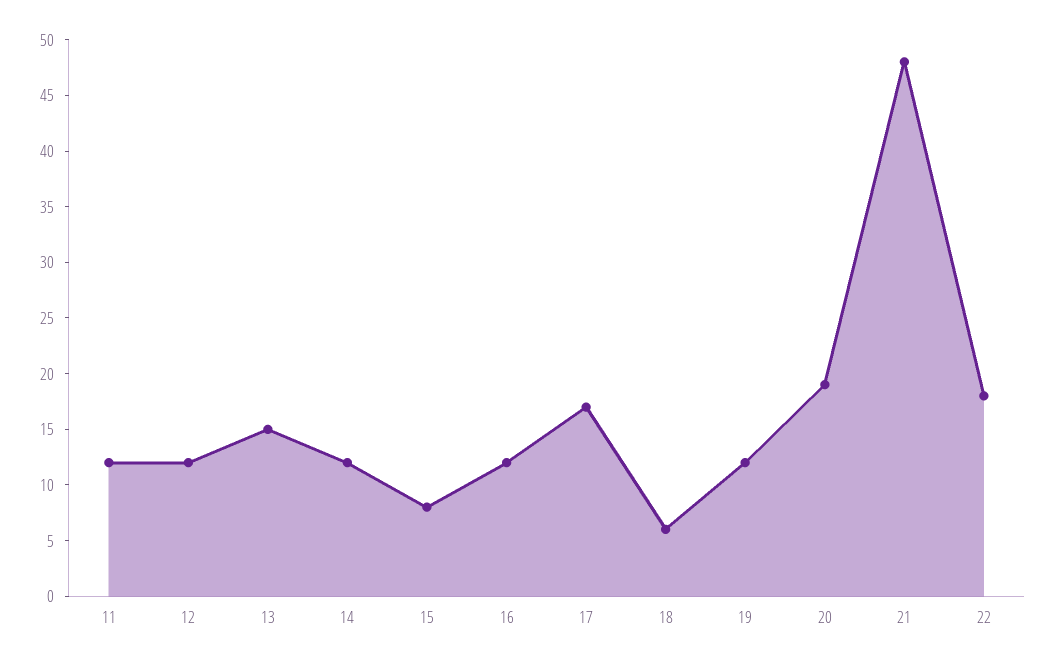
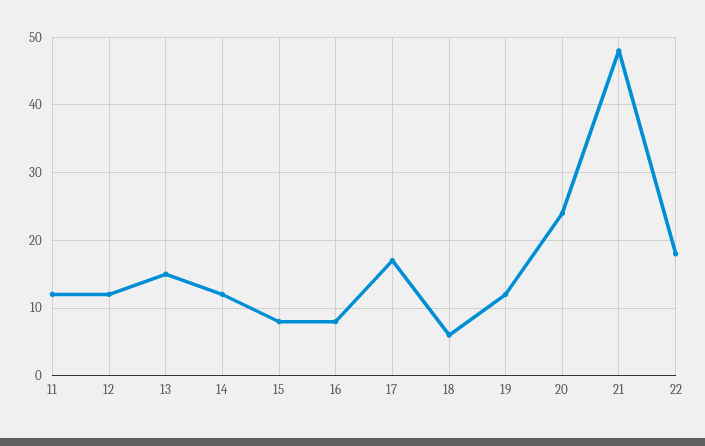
  {
    "11": 12,
    "12": 12,
    "13": 15,
    "14": 12,
    "15": 8,
-   "16": 12,
+   "16": 8,
    "17": 17,
    "18": 6,
    "19": 12,
-   "20": 19,
+   "20": 24,
    "21": 48,
    "22": 18
  }

